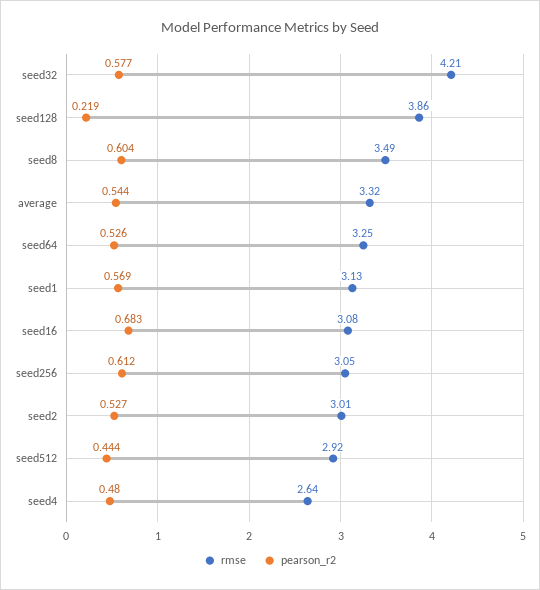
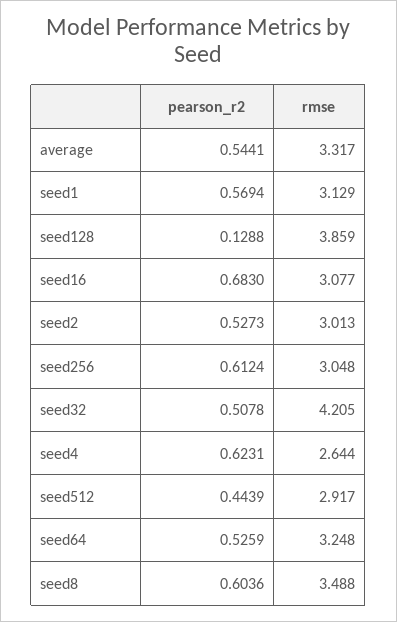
  {
    "rmse": {
      "seed32": 4.205,
      "seed128": 3.859,
      "seed8": 3.488,
      "average": 3.317,
      "seed64": 3.248,
      "seed1": 3.129,
      "seed16": 3.077,
      "seed256": 3.048,
      "seed2": 3.013,
      "seed512": 2.917,
      "seed4": 2.644
    },
    "pearson_r2": {
-     "seed32": 0.577,
+     "seed32": 0.5078,
-     "seed128": 0.219,
+     "seed128": 0.1288,
      "seed8": 0.6036,
      "average": 0.5441,
      "seed64": 0.5259,
      "seed1": 0.5694,
      "seed16": 0.683,
      "seed256": 0.6124,
      "seed2": 0.5273,
      "seed512": 0.4439,
-     "seed4": 0.48
+     "seed4": 0.6231
    }
  }

